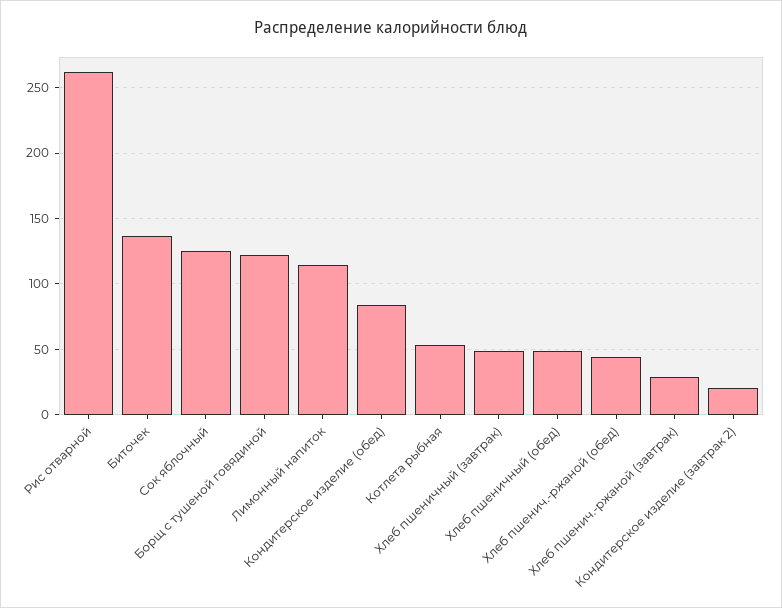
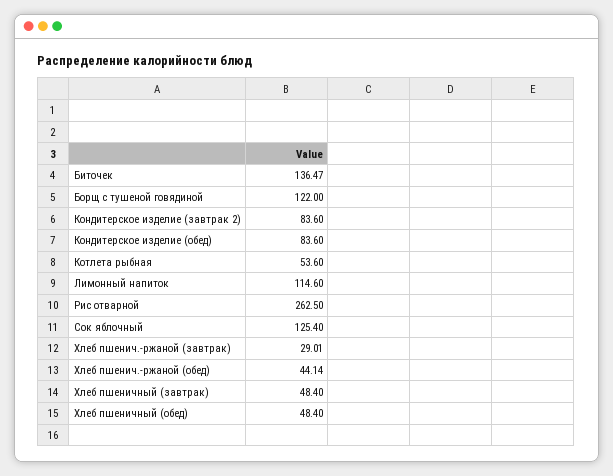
  {
    "Рис отварной": 262.5,
    "Биточек": 136.47,
    "Сок яблочный": 125.4,
    "Борщ с тушеной говядиной": 122,
    "Лимонный напиток": 114.6,
    "Кондитерское изделие (обед)": 83.6,
    "Котлета рыбная": 53.6,
    "Хлеб пшеничный (завтрак)": 48.4,
    "Хлеб пшеничный (обед)": 48.4,
    "Хлеб пшенич.-ржаной (обед)": 44.14,
    "Хлеб пшенич.-ржаной (завтрак)": 29.01,
-   "Кондитерское изделие (завтрак 2)": 20
+   "Кондитерское изделие (завтрак 2)": 83.6
  }

